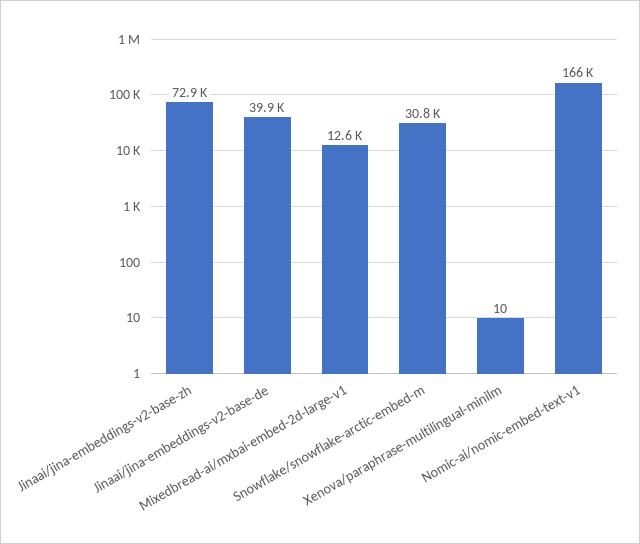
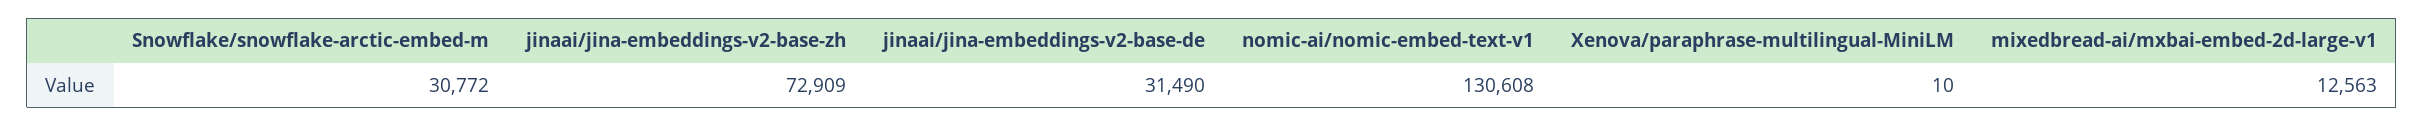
  {
    "Jinaai/jina-embeddings-v2-base-zh": 72909,
-   "Jinaai/jina-embeddings-v2-base-de": 39900,
+   "Jinaai/jina-embeddings-v2-base-de": 31490,
    "Mixedbread-ai/mxbai-embed-2d-large-v1": 12563,
    "Snowflake/snowflake-arctic-embed-m": 30772,
    "Xenova/paraphrase-multilingual-minilm": 10,
-   "Nomic-ai/nomic-embed-text-v1": 166000
+   "Nomic-ai/nomic-embed-text-v1": 130608
  }

